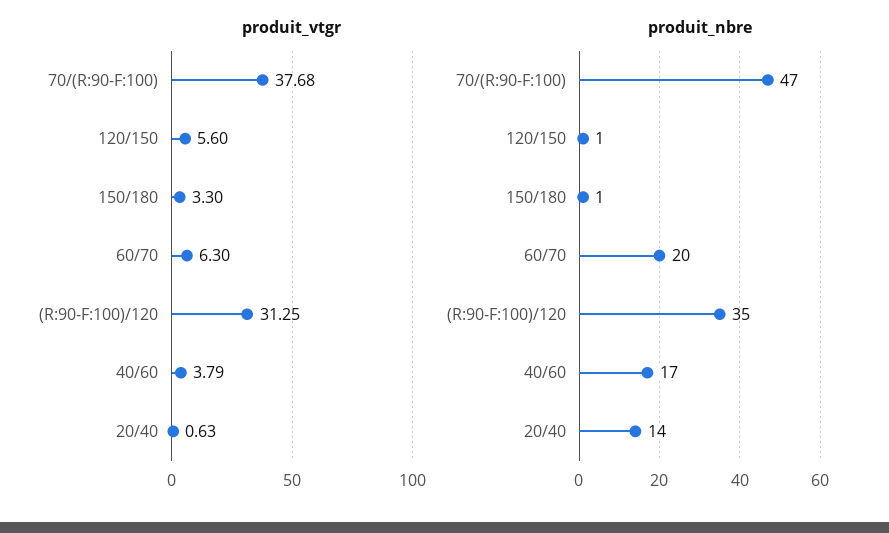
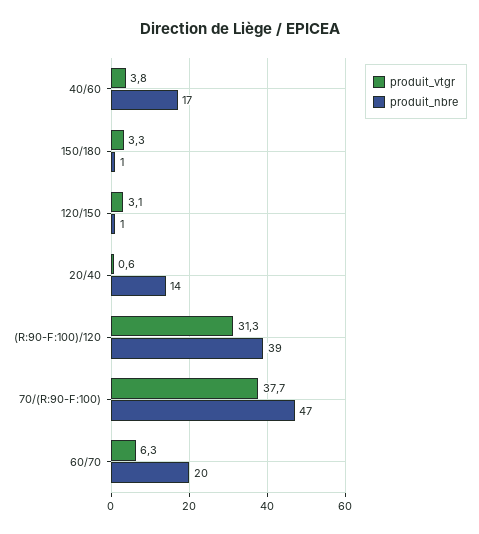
  {
    "produit_vtgr": {
      "70/(R:90-F:100)": 37.68,
-     "120/150": 5.6,
+     "120/150": 3.1,
      "150/180": 3.3,
      "60/70": 6.3,
      "(R:90-F:100)/120": 31.25,
      "40/60": 3.79,
      "20/40": 0.63
    },
    "produit_nbre": {
      "70/(R:90-F:100)": 47,
      "120/150": 1,
      "150/180": 1,
      "60/70": 20,
-     "(R:90-F:100)/120": 35,
+     "(R:90-F:100)/120": 39,
      "40/60": 17,
      "20/40": 14
    }
  }

